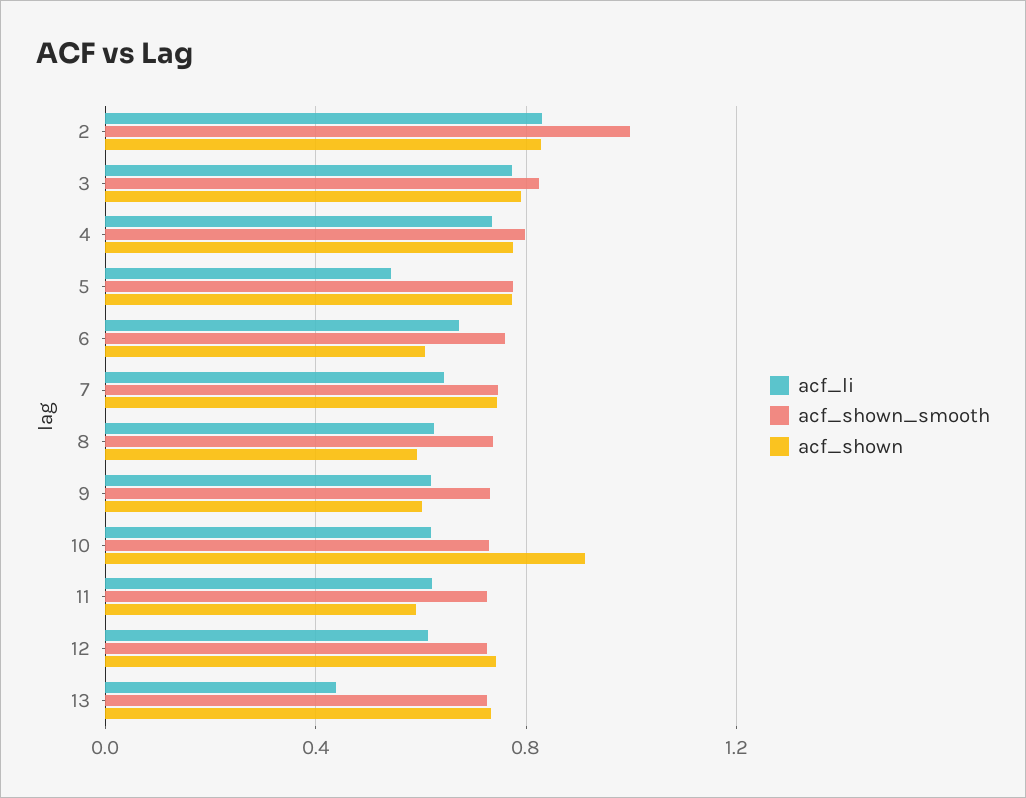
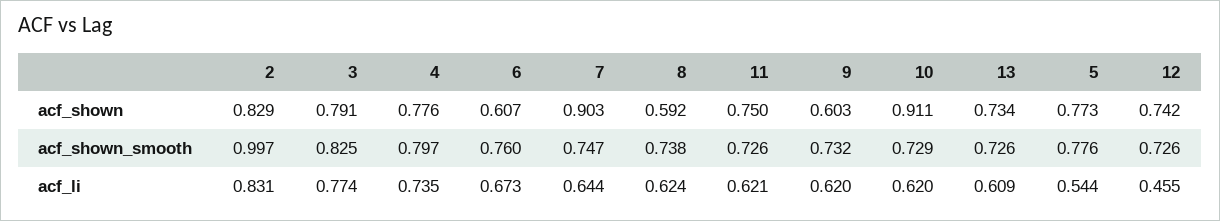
  {
    "acf_li": {
      "2": 0.831,
      "3": 0.774,
      "4": 0.735,
      "5": 0.544,
      "6": 0.673,
      "7": 0.644,
      "8": 0.624,
      "9": 0.62,
      "10": 0.62,
      "11": 0.621,
-     "12": 0.6,
+     "12": 0.455,
-     "13": 0.45
+     "13": 0.609
    },
    "acf_shown_smooth": {
      "2": 0.997,
      "3": 0.825,
      "4": 0.797,
      "5": 0.776,
      "6": 0.76,
      "7": 0.747,
      "8": 0.738,
      "9": 0.732,
      "10": 0.729,
      "11": 0.726,
      "12": 0.726,
      "13": 0.726
    },
    "acf_shown": {
      "2": 0.829,
      "3": 0.791,
      "4": 0.776,
      "5": 0.773,
      "6": 0.607,
-     "7": 0.75,
+     "7": 0.903,
      "8": 0.592,
      "9": 0.603,
      "10": 0.911,
-     "11": 0.6,
+     "11": 0.75,
      "12": 0.742,
      "13": 0.734
    }
  }

